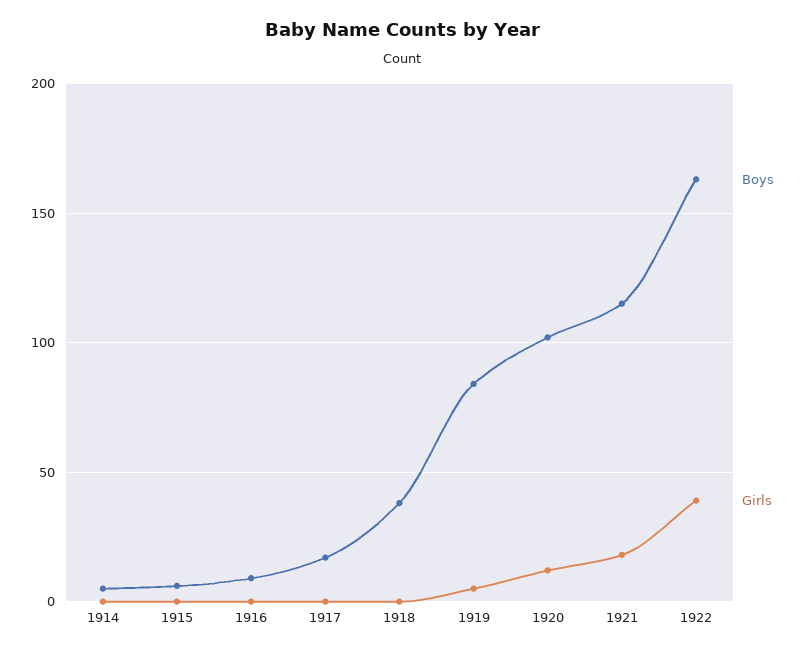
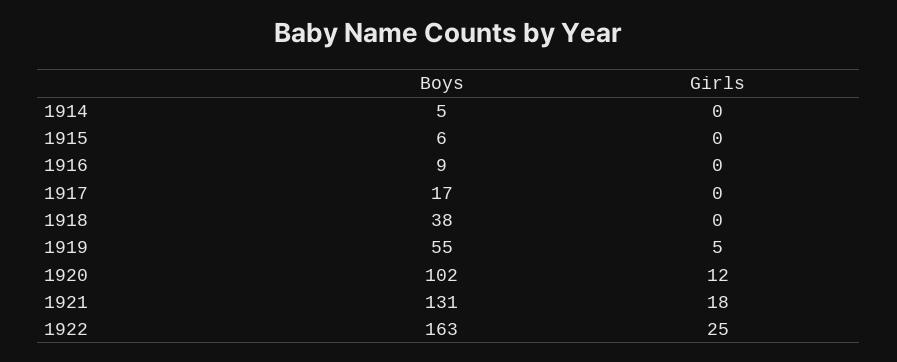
  {
    "Boys": {
      "1914": 5,
      "1915": 6,
      "1916": 9,
      "1917": 17,
      "1918": 38,
-     "1919": 85,
+     "1919": 55,
      "1920": 102,
-     "1921": 115,
+     "1921": 131,
      "1922": 163
    },
    "Girls": {
      "1914": 0,
      "1915": 0,
      "1916": 0,
      "1917": 0,
      "1918": 0,
      "1919": 5,
      "1920": 12,
      "1921": 18,
-     "1922": 40
+     "1922": 25
    }
  }

